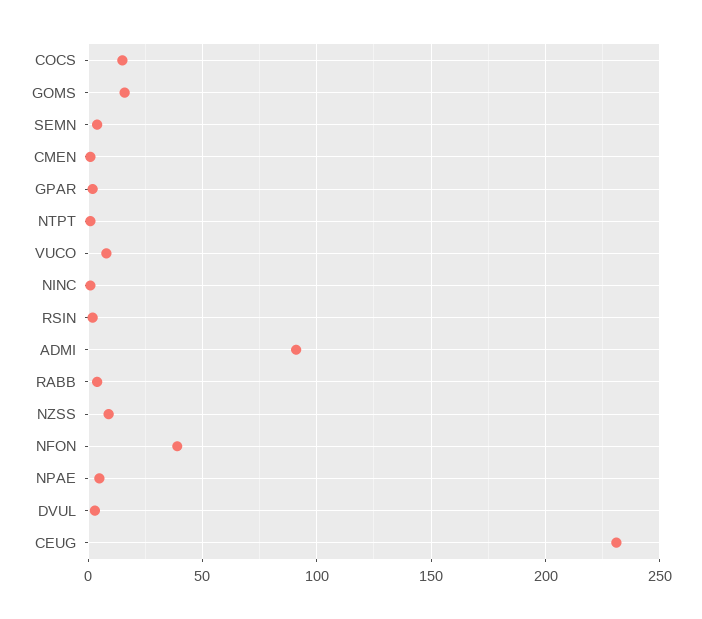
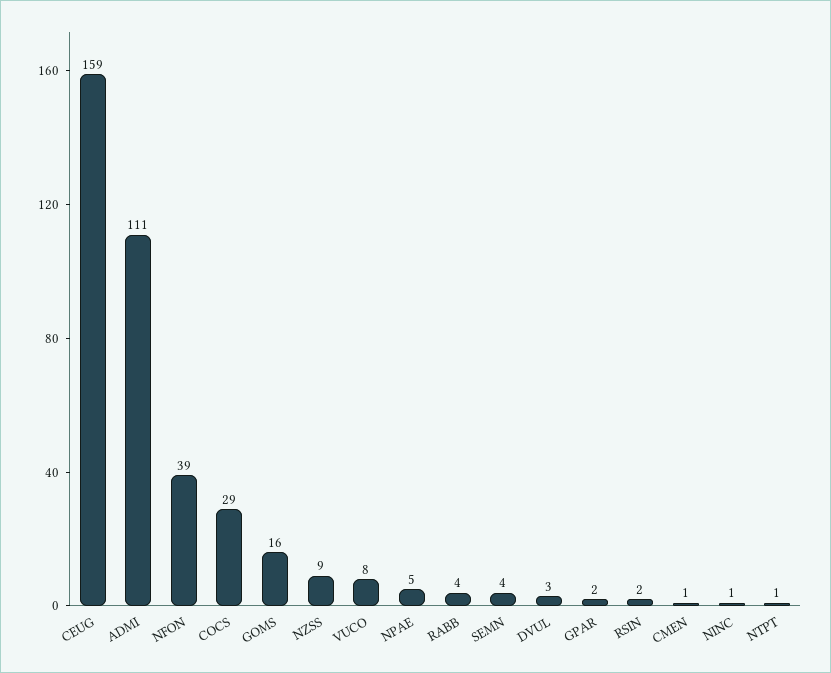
  {
-   "COCS": 15,
+   "COCS": 29,
    "GOMS": 16,
    "SEMN": 4,
    "CMEN": 1,
    "GPAR": 2,
    "NTPT": 1,
    "VUCO": 8,
    "NINC": 1,
    "RSIN": 2,
-   "ADMI": 90,
+   "ADMI": 111,
    "RABB": 4,
    "NZSS": 9,
    "NFON": 39,
    "NPAE": 5,
    "DVUL": 3,
-   "CEUG": 230
+   "CEUG": 159
  }

